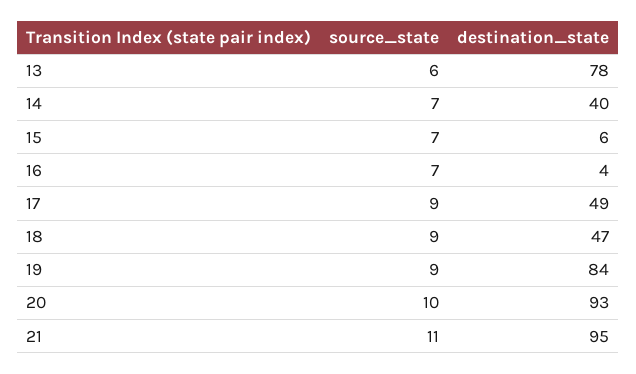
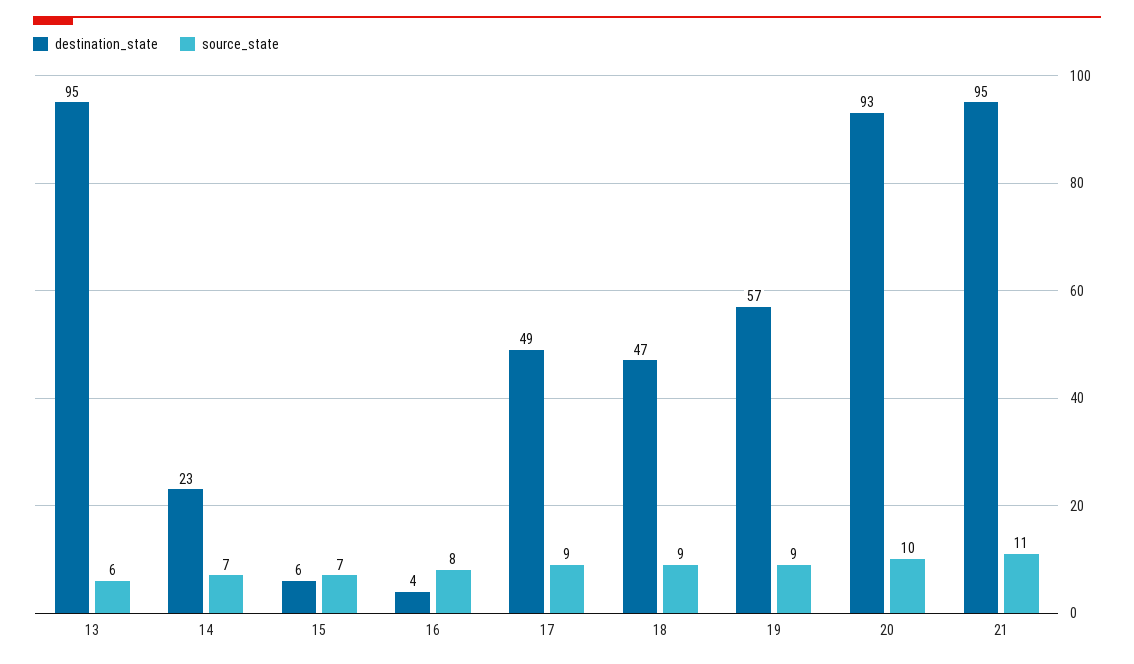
  {
    "source_state": {
      "13": 6,
      "14": 7,
      "15": 7,
-     "16": 7,
+     "16": 8,
      "17": 9,
      "18": 9,
      "19": 9,
      "20": 10,
      "21": 11
    },
    "destination_state": {
-     "13": 78,
+     "13": 95,
-     "14": 40,
+     "14": 23,
      "15": 6,
      "16": 4,
      "17": 49,
      "18": 47,
-     "19": 84,
+     "19": 57,
      "20": 93,
      "21": 95
    }
  }

